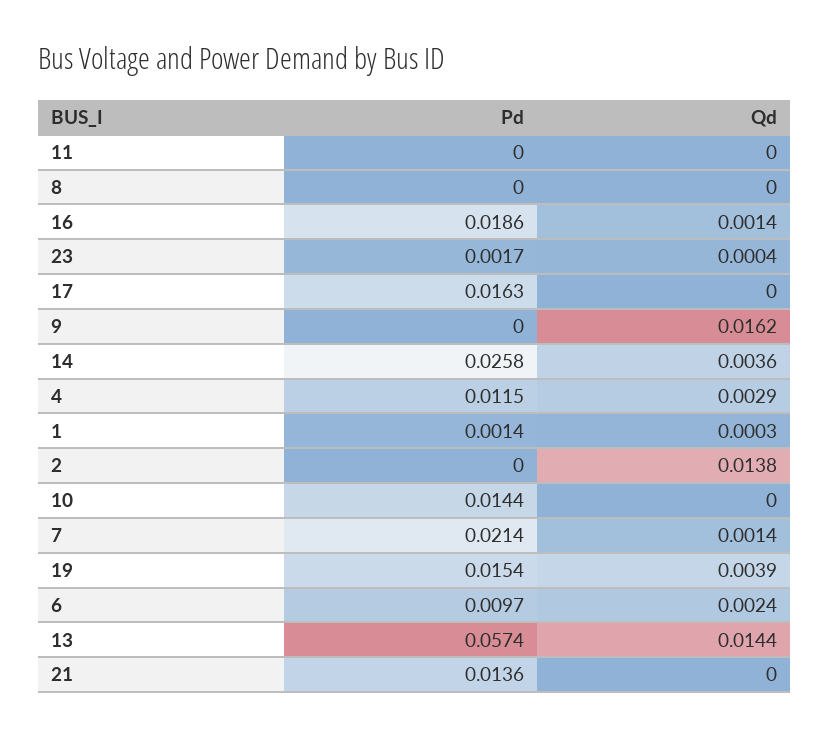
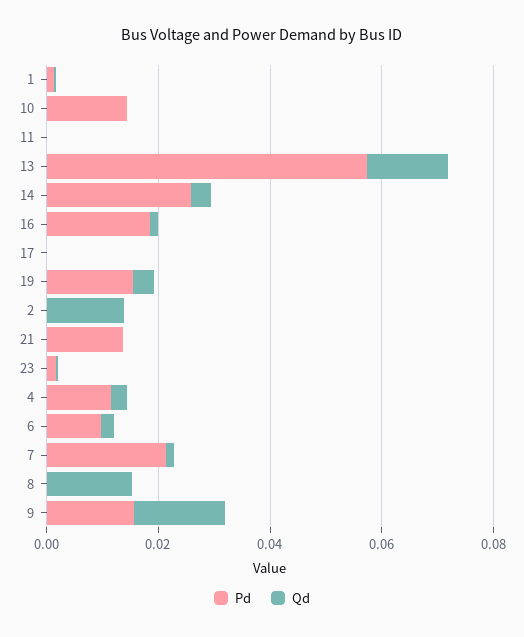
  {
    "Pd": {
      "11": 0,
      "8": 0,
      "16": 0.0186,
      "23": 0.0017,
-     "17": 0.0163,
+     "17": 0,
-     "9": 0,
+     "9": 0.015,
      "14": 0.0258,
      "4": 0.0115,
      "1": 0.0014,
      "2": 0,
      "10": 0.0144,
      "7": 0.0214,
      "19": 0.0154,
      "6": 0.0097,
      "13": 0.0574,
      "21": 0.0136
    },
    "Qd": {
      "11": 0,
-     "8": 0,
+     "8": 0.015,
      "16": 0.0014,
      "23": 0.0004,
      "17": 0,
      "9": 0.0162,
      "14": 0.0036,
      "4": 0.0029,
      "1": 0.0003,
      "2": 0.0138,
      "10": 0,
      "7": 0.0014,
      "19": 0.0039,
      "6": 0.0024,
      "13": 0.0144,
      "21": 0
    }
  }

